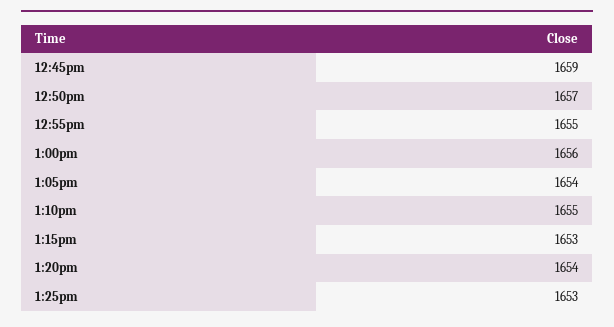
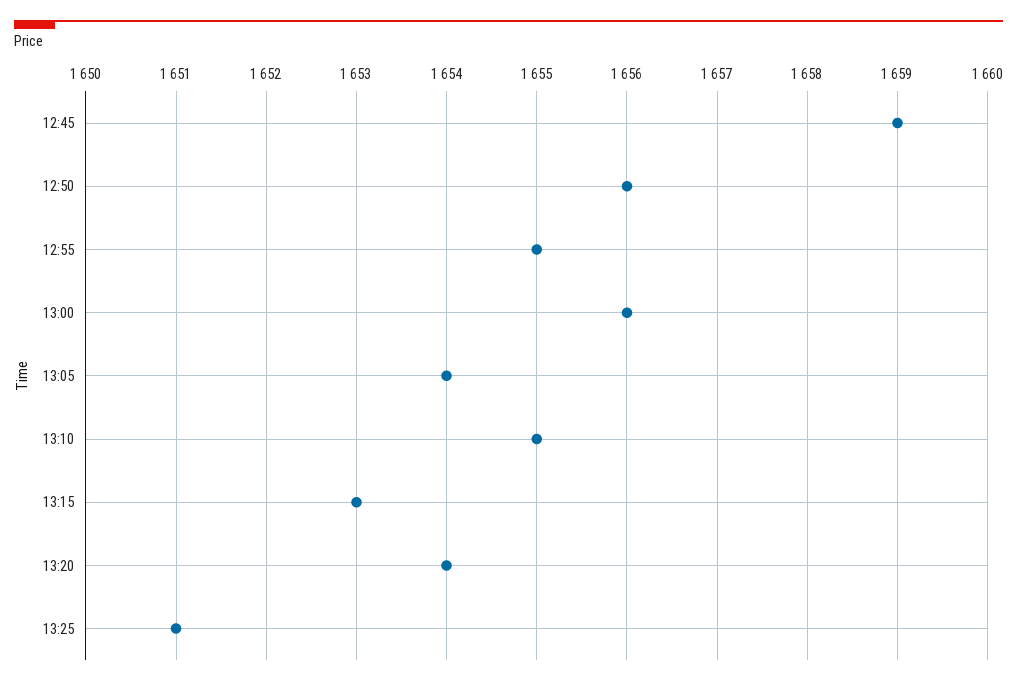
  {
    "12:45pm": 1659,
-   "12:50pm": 1657,
+   "12:50pm": 1656,
    "12:55pm": 1655,
    "1:00pm": 1656,
    "1:05pm": 1654,
    "1:10pm": 1655,
    "1:15pm": 1653,
    "1:20pm": 1654,
-   "1:25pm": 1653
+   "1:25pm": 1651
  }

